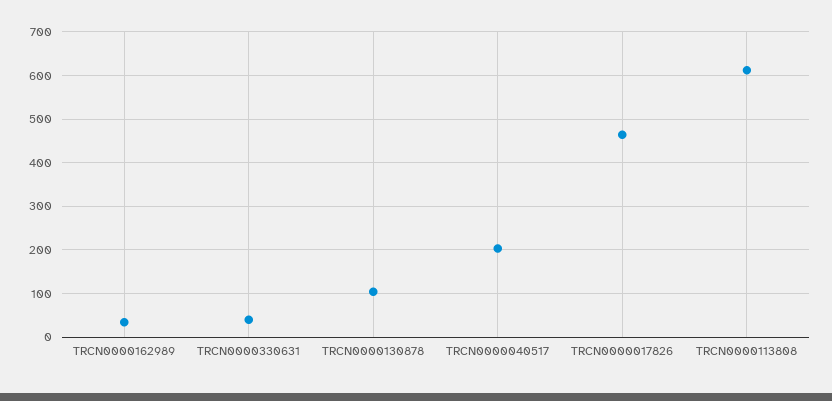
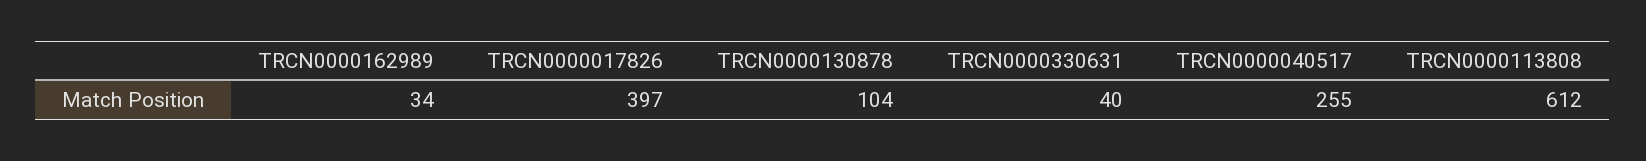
  {
    "TRCN0000162989": 34,
    "TRCN0000330631": 40,
    "TRCN0000130878": 104,
-   "TRCN0000040517": 200,
+   "TRCN0000040517": 255,
-   "TRCN0000017826": 460,
+   "TRCN0000017826": 397,
    "TRCN0000113808": 612
  }

